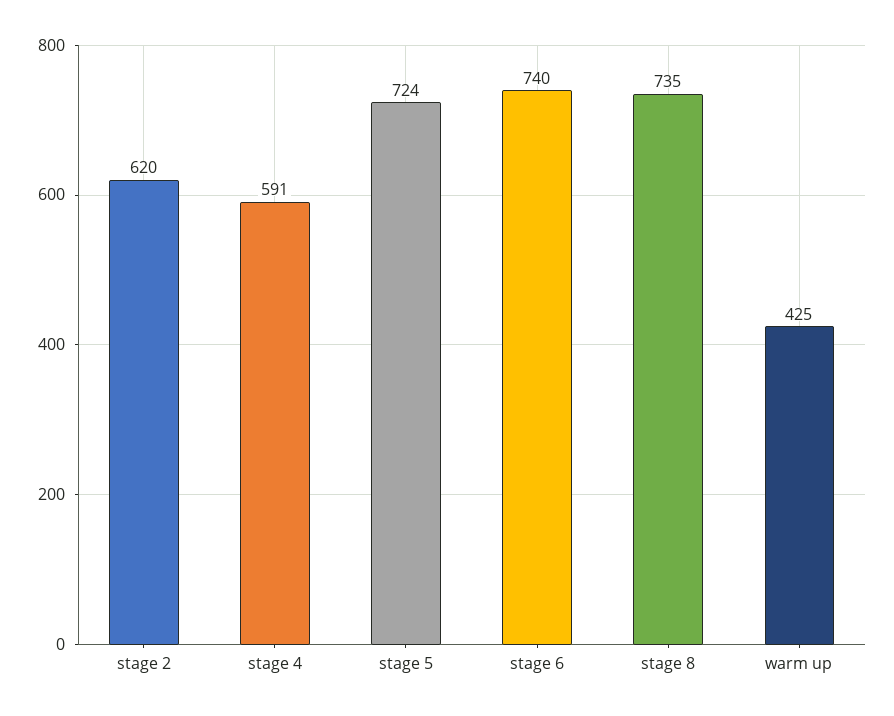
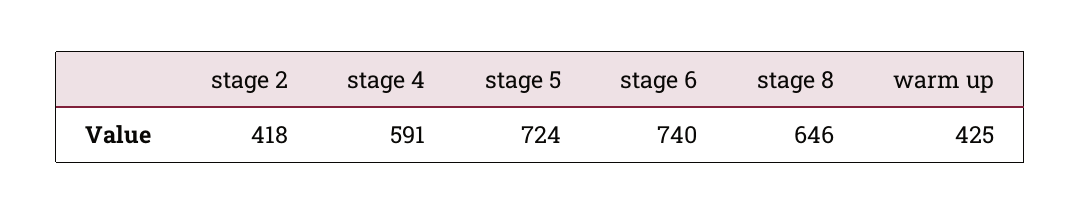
  {
-   "stage 2": 620,
+   "stage 2": 418,
    "stage 4": 591,
    "stage 5": 724,
    "stage 6": 740,
-   "stage 8": 735,
+   "stage 8": 646,
    "warm up": 425
  }

